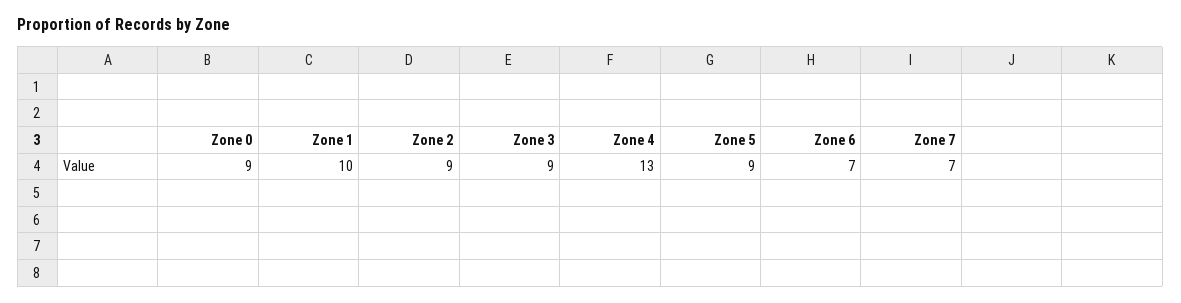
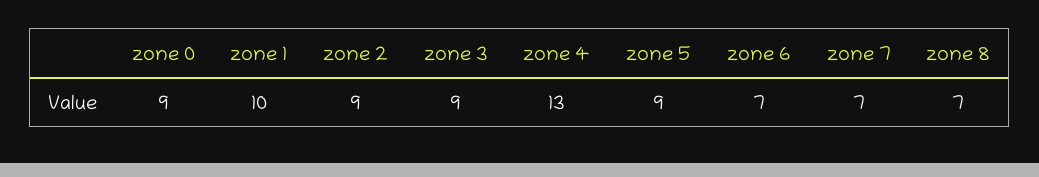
  {
    "Zone 0": 9,
    "Zone 1": 10,
    "Zone 2": 9,
    "Zone 3": 9,
    "Zone 4": 13,
    "Zone 5": 9,
    "Zone 6": 7,
-   "Zone 7": 7
+   "Zone 7": 7,
+   "zone 8": 7
  }

